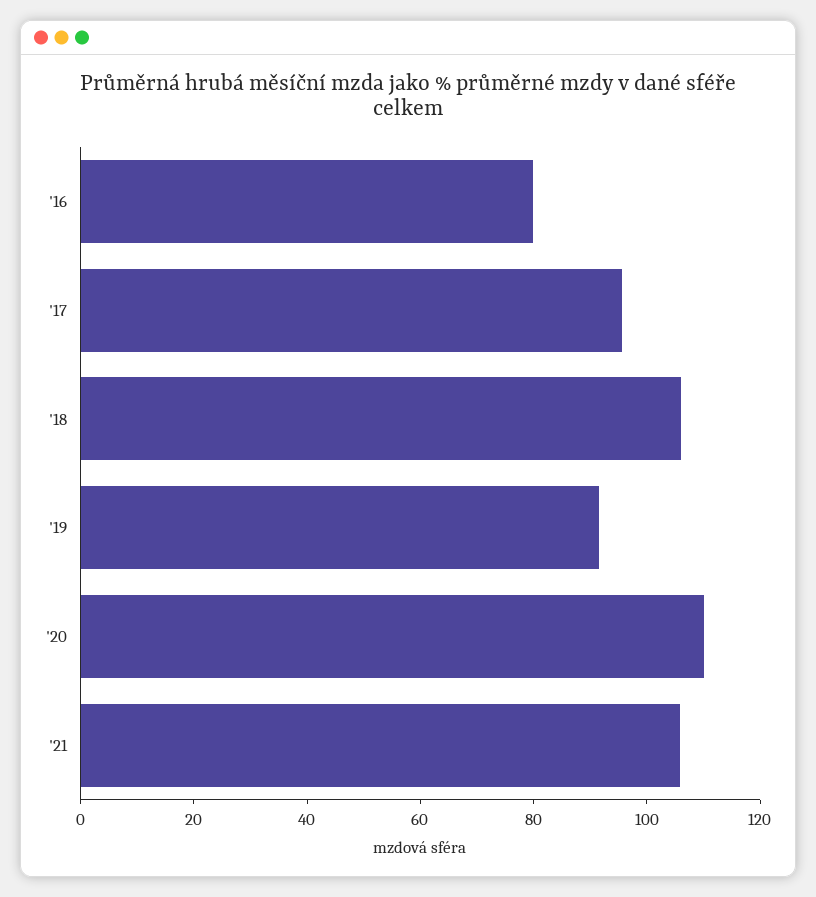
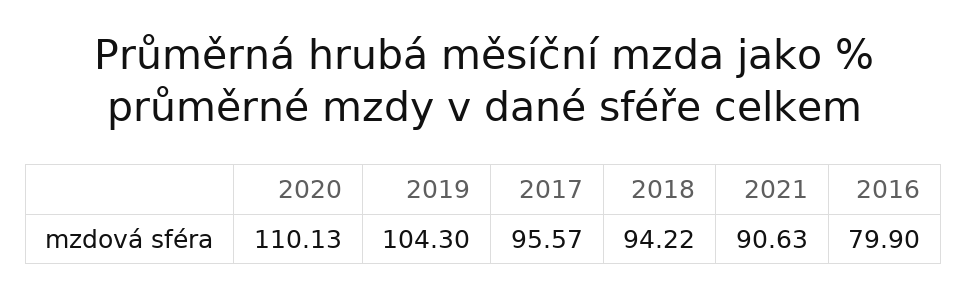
  {
    "'16": 79.9,
    "'17": 95.57,
-   "'18": 105,
+   "'18": 94.22,
-   "'19": 90,
+   "'19": 104.3,
    "'20": 110.13,
-   "'21": 105
+   "'21": 90.63
  }

